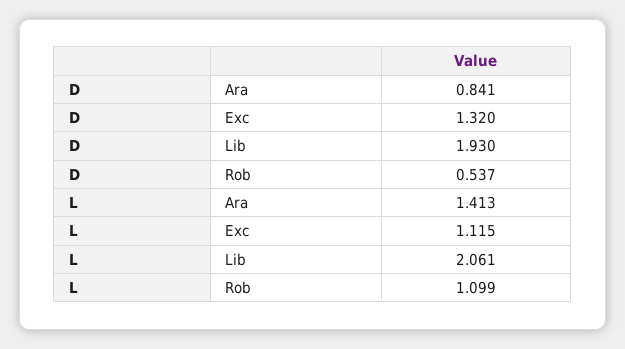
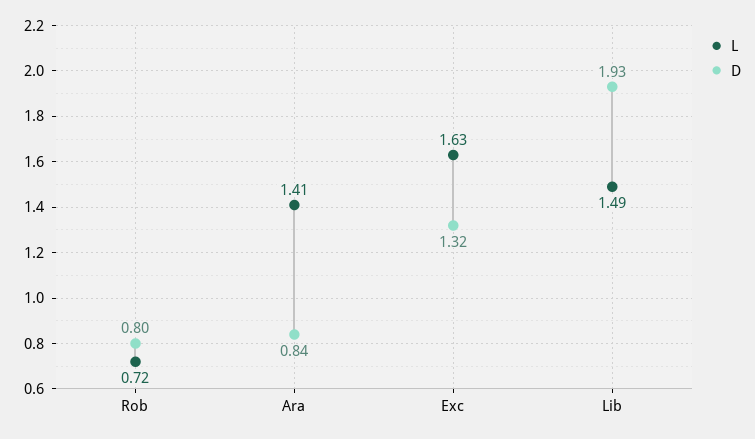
  {
    "D": {
      "Ara": 0.841,
      "Exc": 1.32,
      "Lib": 1.93,
-     "Rob": 0.537
+     "Rob": 0.8
    },
    "L": {
      "Ara": 1.413,
-     "Exc": 1.115,
+     "Exc": 1.63,
-     "Lib": 2.061,
+     "Lib": 1.49,
-     "Rob": 1.099
+     "Rob": 0.72
    }
  }

